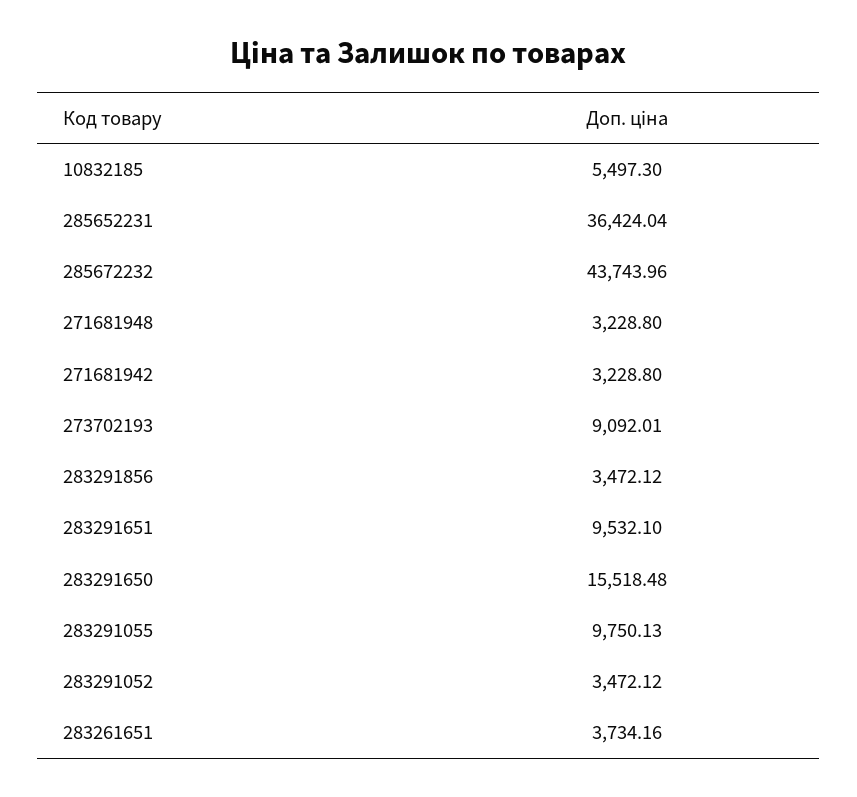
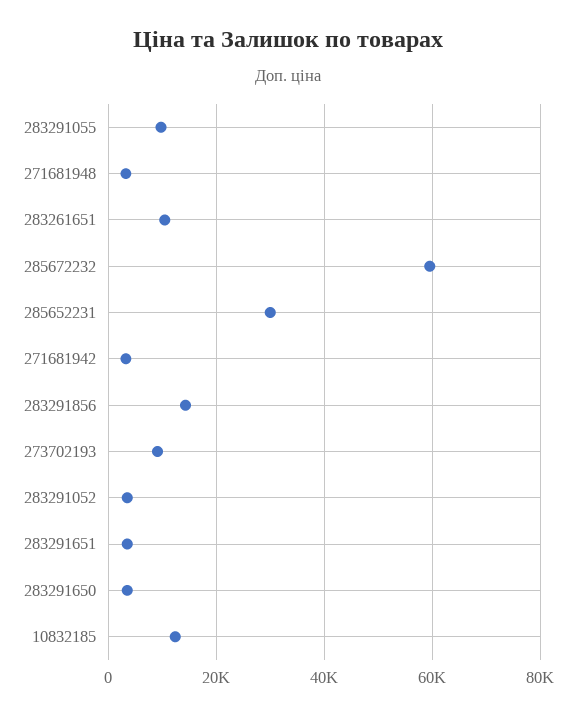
  {
-   "10832185": 5497.3,
+   "10832185": 12000,
-   "285652231": 36424.04,
+   "285652231": 30000,
-   "285672232": 43743.96,
+   "285672232": 60000,
    "271681948": 3228.8,
    "271681942": 3228.8,
    "273702193": 9092.01,
-   "283291856": 3472.12,
+   "283291856": 14000,
-   "283291651": 9532.1,
+   "283291651": 4000,
-   "283291650": 15518.48,
+   "283291650": 4000,
    "283291055": 9750.13,
    "283291052": 3472.12,
-   "283261651": 3734.16
+   "283261651": 10000
  }

